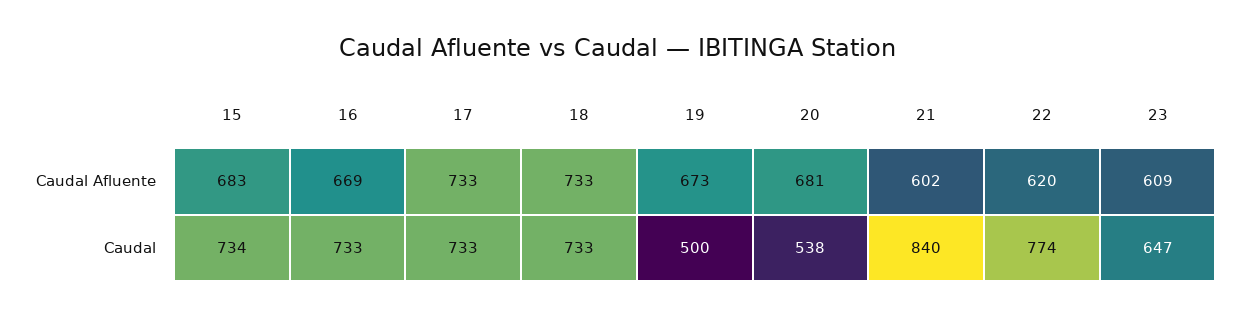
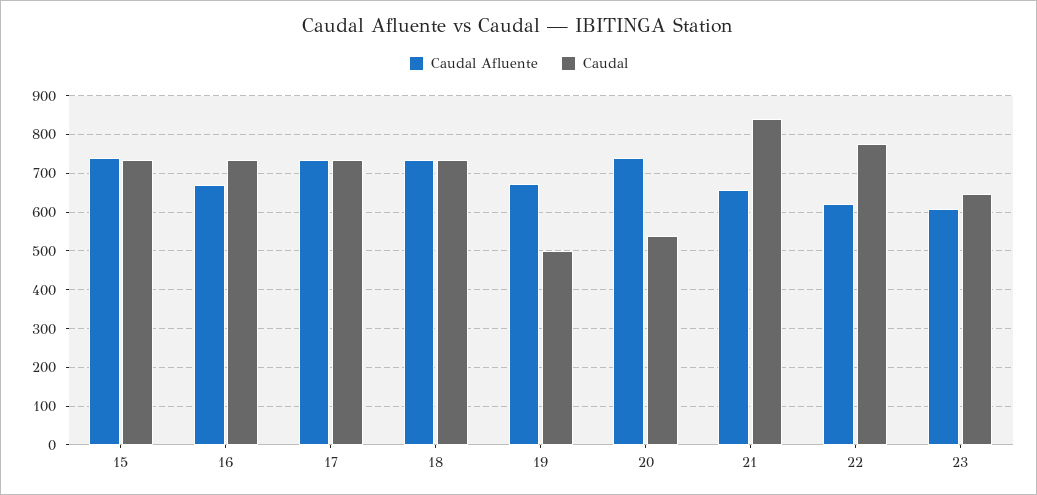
  {
    "Caudal Afluente": {
-     "15": 683,
+     "15": 740,
      "16": 669,
      "17": 733,
      "18": 733,
      "19": 673,
-     "20": 681,
+     "20": 740,
-     "21": 602,
+     "21": 660,
      "22": 620,
      "23": 609
    },
    "Caudal": {
      "15": 734,
      "16": 733,
      "17": 733,
      "18": 733,
      "19": 500,
      "20": 538,
      "21": 840,
      "22": 774,
      "23": 647
    }
  }

